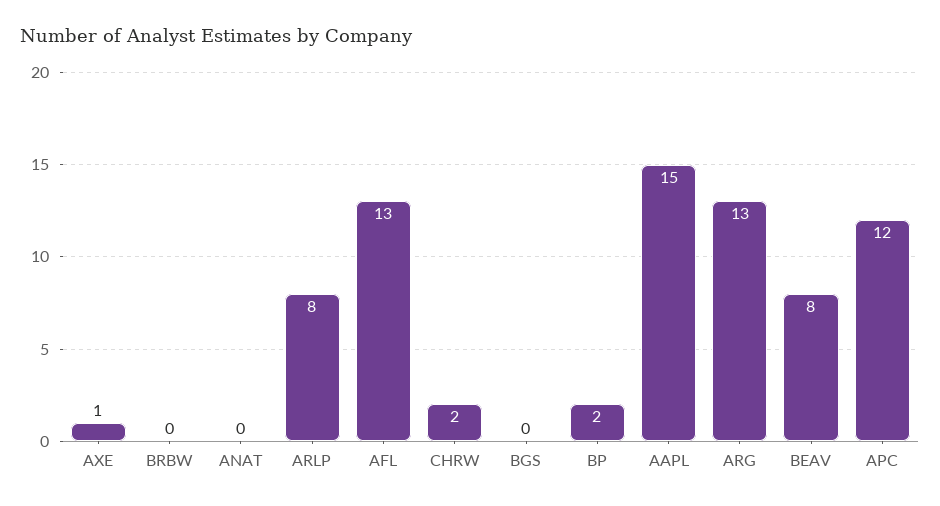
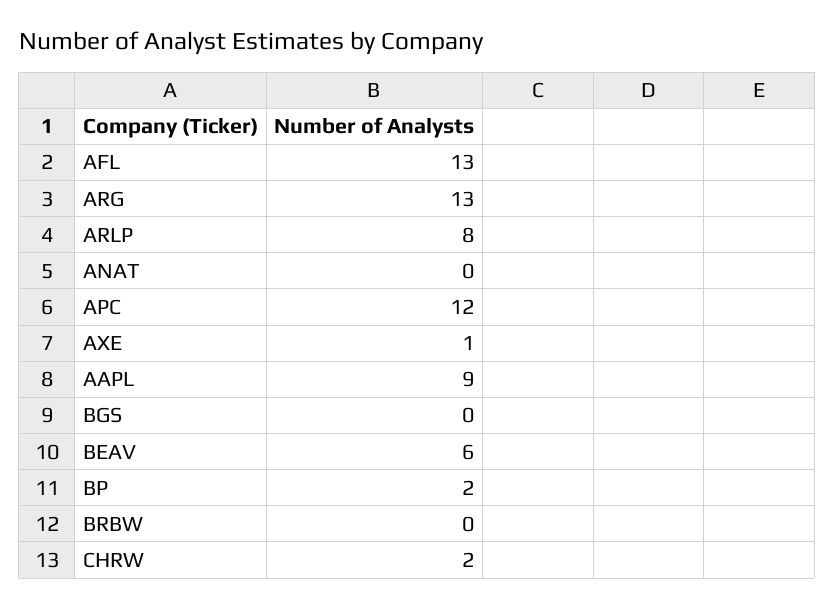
  {
    "AXE": 1,
    "BRBW": 0,
    "ANAT": 0,
    "ARLP": 8,
    "AFL": 13,
    "CHRW": 2,
    "BGS": 0,
    "BP": 2,
-   "AAPL": 15,
+   "AAPL": 9,
    "ARG": 13,
-   "BEAV": 8,
+   "BEAV": 6,
    "APC": 12
  }

